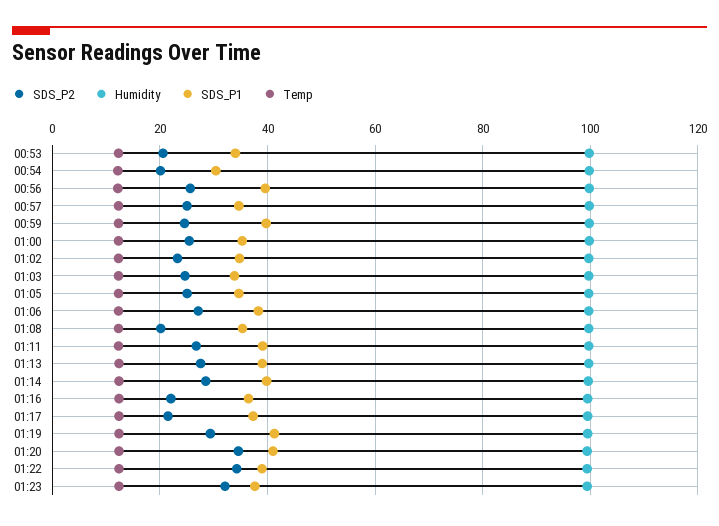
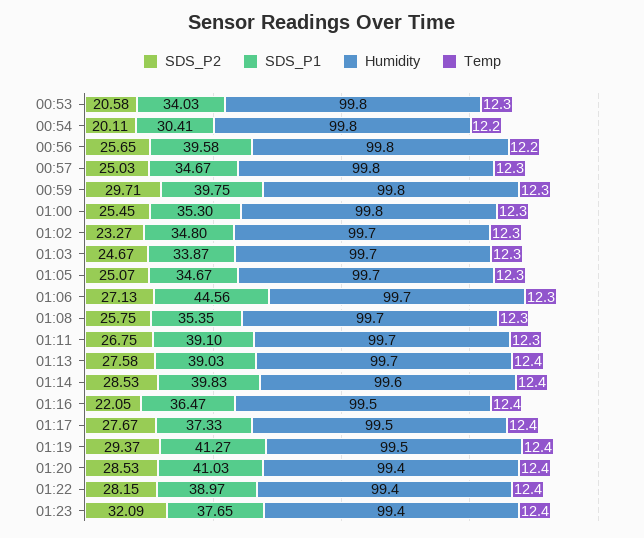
  {
    "SDS_P2": {
      "00:53": 20.58,
      "00:54": 20.11,
      "00:56": 25.65,
      "00:57": 25.03,
-     "00:59": 24,
+     "00:59": 29.71,
      "01:00": 25.45,
      "01:02": 23.27,
      "01:03": 24.67,
      "01:05": 25.07,
      "01:06": 27.13,
-     "01:08": 20,
+     "01:08": 25.75,
      "01:11": 26.75,
      "01:13": 27.58,
      "01:14": 28.53,
      "01:16": 22.05,
-     "01:17": 22,
+     "01:17": 27.67,
      "01:19": 29.37,
-     "01:20": 34,
+     "01:20": 28.53,
-     "01:22": 34,
+     "01:22": 28.15,
      "01:23": 32.09
    },
    "Humidity": {
      "00:53": 99.8,
      "00:54": 99.8,
      "00:56": 99.8,
      "00:57": 99.8,
      "00:59": 99.8,
      "01:00": 99.8,
      "01:02": 99.7,
      "01:03": 99.7,
      "01:05": 99.7,
      "01:06": 99.7,
      "01:08": 99.7,
      "01:11": 99.7,
      "01:13": 99.7,
      "01:14": 99.6,
      "01:16": 99.5,
      "01:17": 99.5,
      "01:19": 99.5,
      "01:20": 99.4,
      "01:22": 99.4,
      "01:23": 99.4
    },
    "SDS_P1": {
      "00:53": 34.03,
      "00:54": 30.41,
      "00:56": 39.58,
      "00:57": 34.67,
      "00:59": 39.75,
      "01:00": 35.3,
      "01:02": 34.8,
      "01:03": 33.87,
      "01:05": 34.67,
-     "01:06": 38,
+     "01:06": 44.56,
      "01:08": 35.35,
      "01:11": 39.1,
      "01:13": 39.03,
      "01:14": 39.83,
      "01:16": 36.47,
      "01:17": 37.33,
      "01:19": 41.27,
      "01:20": 41.03,
      "01:22": 38.97,
      "01:23": 37.65
    },
    "Temp": {
      "00:53": 12.3,
      "00:54": 12.2,
      "00:56": 12.2,
      "00:57": 12.3,
      "00:59": 12.3,
      "01:00": 12.3,
      "01:02": 12.3,
      "01:03": 12.3,
      "01:05": 12.3,
      "01:06": 12.3,
      "01:08": 12.3,
      "01:11": 12.3,
      "01:13": 12.4,
      "01:14": 12.4,
      "01:16": 12.4,
      "01:17": 12.4,
      "01:19": 12.4,
      "01:20": 12.4,
      "01:22": 12.4,
      "01:23": 12.4
    }
  }

